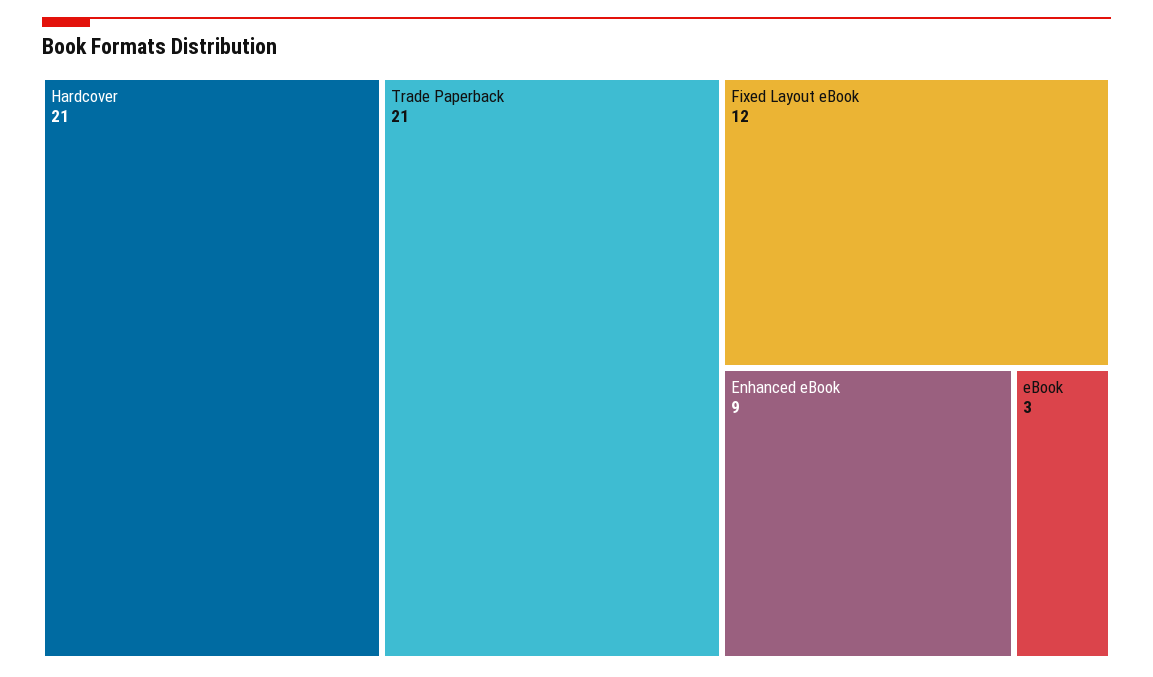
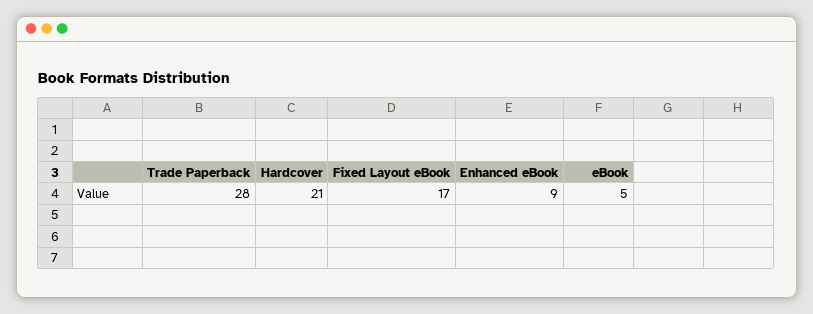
  {
    "Hardcover": 21,
-   "Trade Paperback": 21,
+   "Trade Paperback": 28,
-   "Fixed Layout eBook": 12,
+   "Fixed Layout eBook": 17,
    "Enhanced eBook": 9,
-   "eBook": 3
+   "eBook": 5
  }

